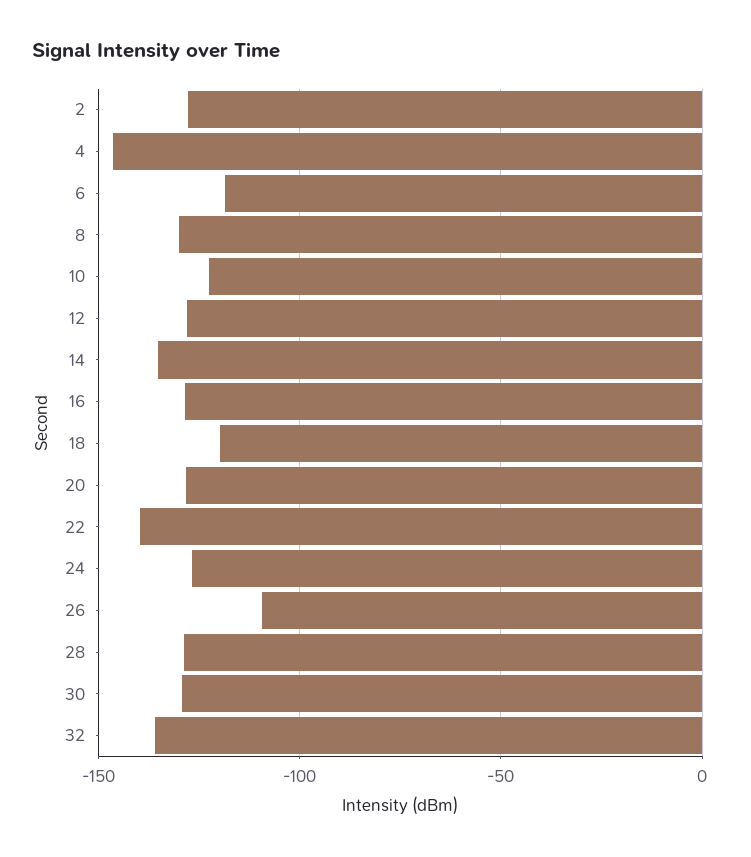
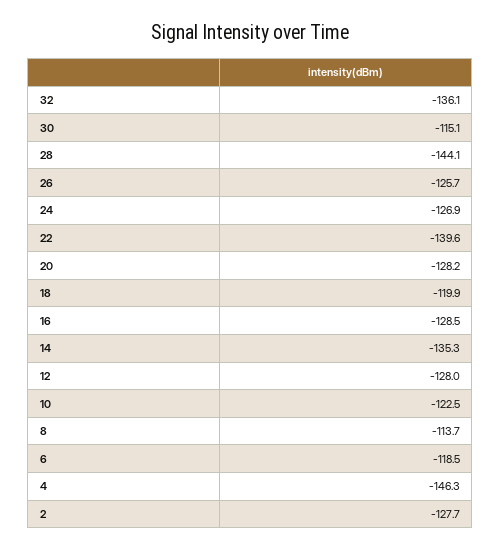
  {
    "2": -127.7,
    "4": -146.3,
    "6": -118.5,
-   "8": -130,
+   "8": -113.7,
    "10": -122.5,
    "12": -128,
    "14": -135.3,
    "16": -128.5,
    "18": -119.9,
    "20": -128.2,
    "22": -139.6,
    "24": -126.9,
-   "26": -110,
+   "26": -125.7,
-   "28": -130,
+   "28": -144.1,
-   "30": -130,
+   "30": -115.1,
    "32": -136.1
  }

